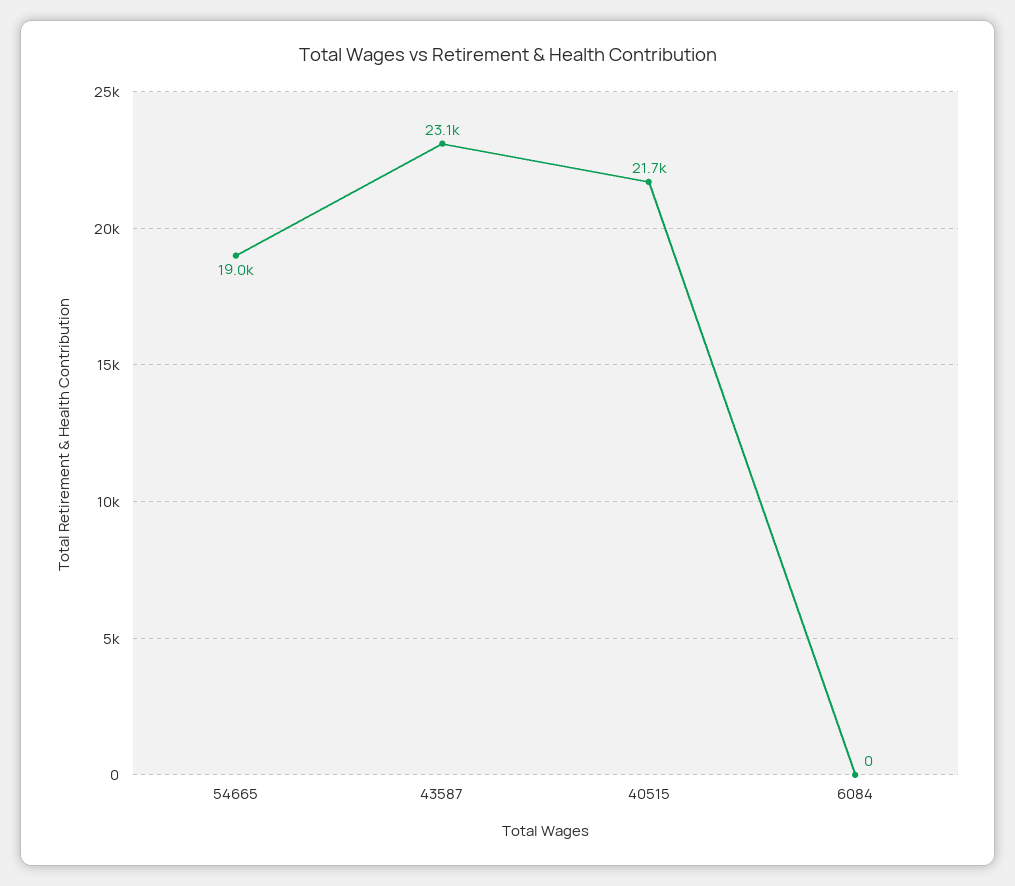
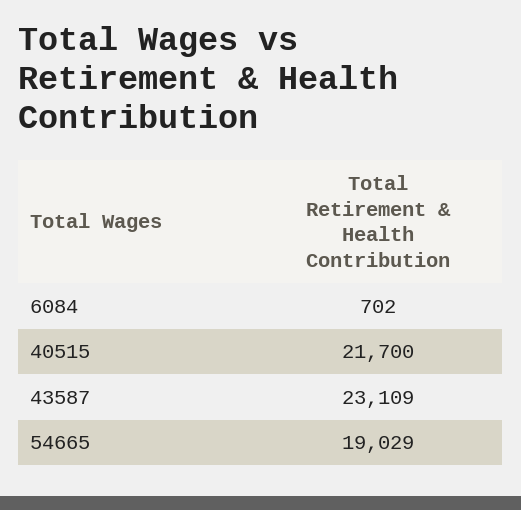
  {
    "54665": 19029,
    "43587": 23109,
    "40515": 21700,
-   "6084": 0
+   "6084": 702
  }

